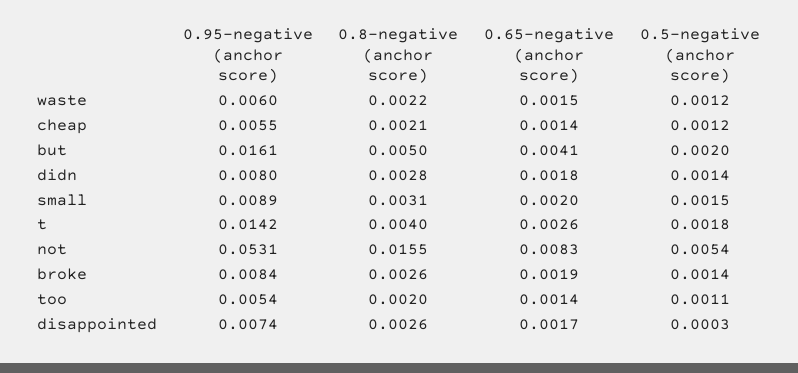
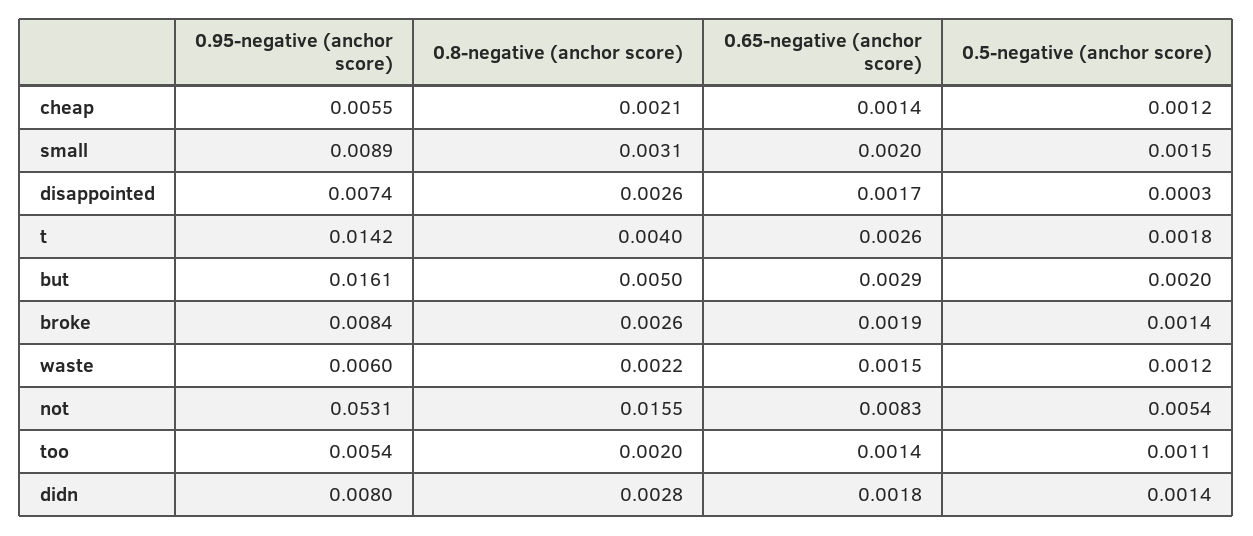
  {
    "0.95-negative (anchor score)": {
      "waste": 0.006,
      "cheap": 0.0055,
      "but": 0.0161,
      "didn": 0.008,
      "small": 0.0089,
      "t": 0.0142,
      "not": 0.0531,
      "broke": 0.0084,
      "too": 0.0054,
      "disappointed": 0.0074
    },
    "0.8-negative (anchor score)": {
      "waste": 0.0022,
      "cheap": 0.0021,
      "but": 0.005,
      "didn": 0.0028,
      "small": 0.0031,
      "t": 0.004,
      "not": 0.0155,
      "broke": 0.0026,
      "too": 0.002,
      "disappointed": 0.0026
    },
    "0.65-negative (anchor score)": {
      "waste": 0.0015,
      "cheap": 0.0014,
-     "but": 0.0041,
+     "but": 0.0029,
      "didn": 0.0018,
      "small": 0.002,
      "t": 0.0026,
      "not": 0.0083,
      "broke": 0.0019,
      "too": 0.0014,
      "disappointed": 0.0017
    },
    "0.5-negative (anchor score)": {
      "waste": 0.0012,
      "cheap": 0.0012,
      "but": 0.002,
      "didn": 0.0014,
      "small": 0.0015,
      "t": 0.0018,
      "not": 0.0054,
      "broke": 0.0014,
      "too": 0.0011,
      "disappointed": 0.0003
    }
  }

